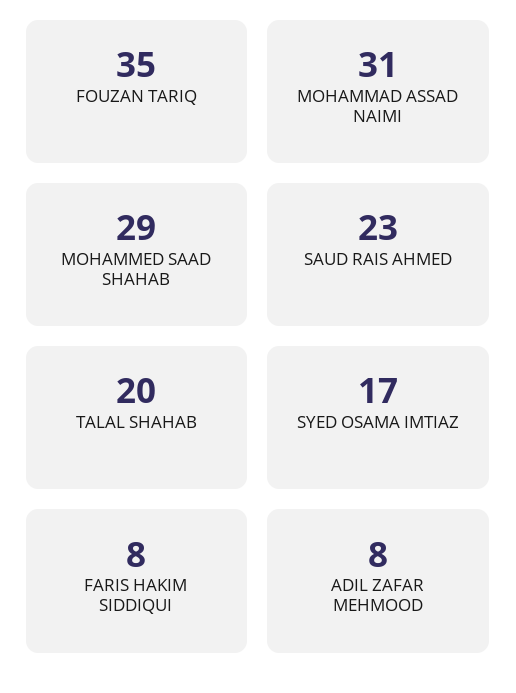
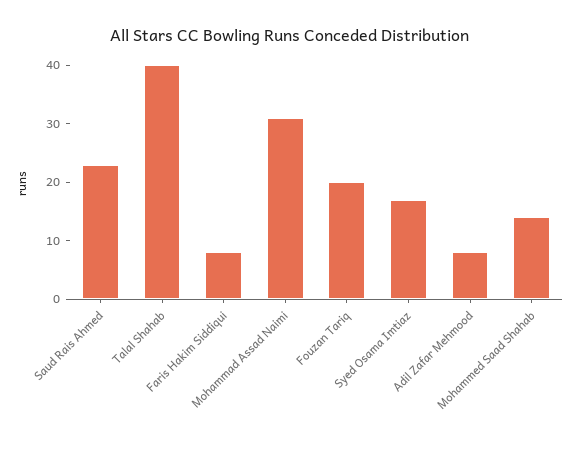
  {
-   "FOUZAN TARIQ": 35,
+   "FOUZAN TARIQ": 20,
    "MOHAMMAD ASSAD NAIMI": 31,
-   "MOHAMMED SAAD SHAHAB": 29,
+   "MOHAMMED SAAD SHAHAB": 15,
    "SAUD RAIS AHMED": 23,
-   "TALAL SHAHAB": 20,
+   "TALAL SHAHAB": 40,
    "SYED OSAMA IMTIAZ": 17,
    "FARIS HAKIM SIDDIQUI": 8,
    "ADIL ZAFAR MEHMOOD": 8
  }

